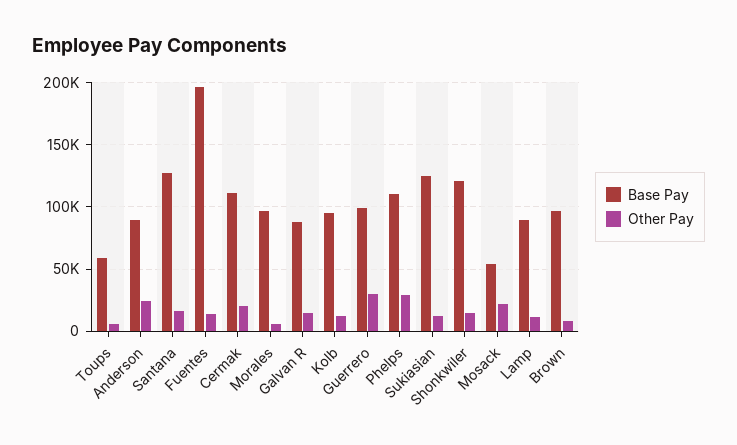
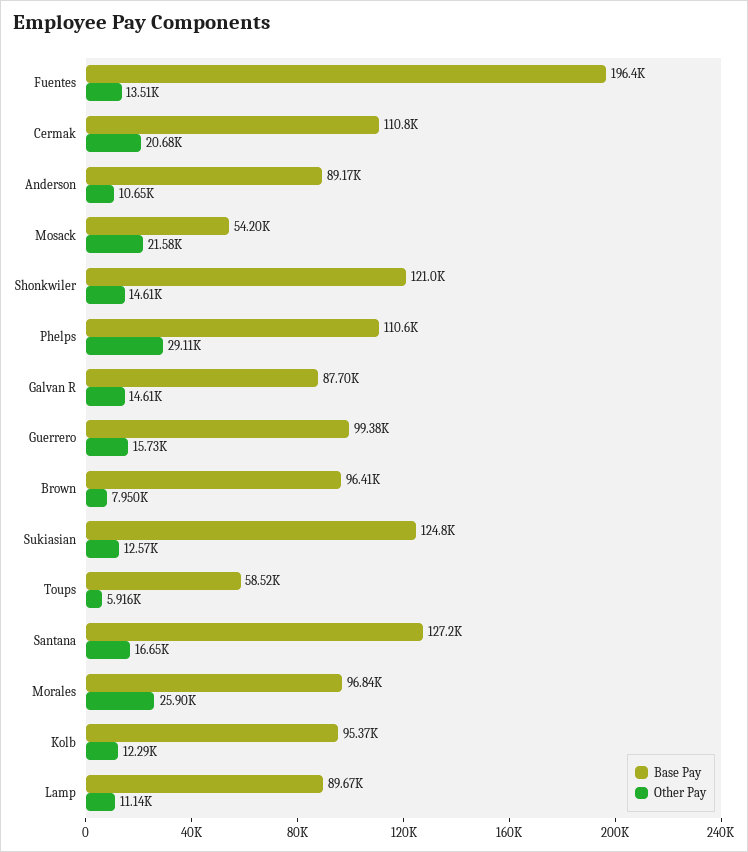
  {
    "Base Pay": {
      "Toups": 58520,
      "Anderson": 89170,
      "Santana": 127200,
      "Fuentes": 196400,
      "Cermak": 110800,
      "Morales": 96840,
      "Galvan R": 87700,
      "Kolb": 95370,
      "Guerrero": 99380,
      "Phelps": 110600,
      "Sukiasian": 124800,
      "Shonkwiler": 121000,
      "Mosack": 54200,
      "Lamp": 89670,
      "Brown": 96410
    },
    "Other Pay": {
      "Toups": 5916,
-     "Anderson": 25000,
+     "Anderson": 10650,
      "Santana": 16650,
      "Fuentes": 13510,
      "Cermak": 20680,
-     "Morales": 5000,
+     "Morales": 25900,
      "Galvan R": 14610,
      "Kolb": 12290,
-     "Guerrero": 30000,
+     "Guerrero": 15730,
      "Phelps": 29110,
      "Sukiasian": 12570,
      "Shonkwiler": 14610,
      "Mosack": 21580,
      "Lamp": 11140,
      "Brown": 7950
    }
  }

